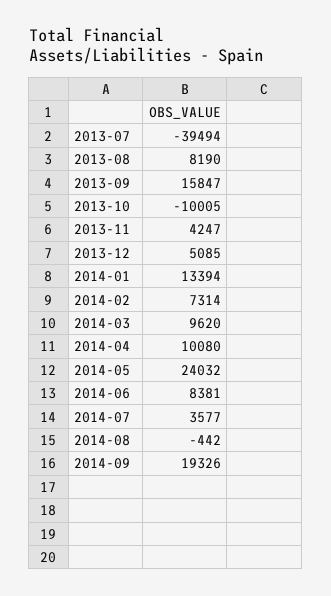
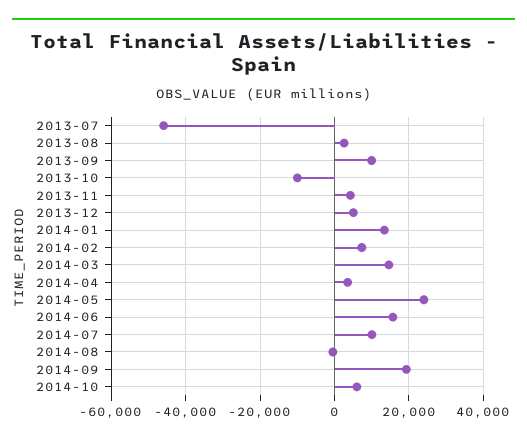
  {
-   "2013-07": -39494,
+   "2013-07": -46000,
-   "2013-08": 8190,
+   "2013-08": 2000,
-   "2013-09": 15847,
+   "2013-09": 10000,
    "2013-10": -10005,
    "2013-11": 4247,
    "2013-12": 5085,
    "2014-01": 13394,
    "2014-02": 7314,
-   "2014-03": 9620,
+   "2014-03": 14000,
-   "2014-04": 10080,
+   "2014-04": 4000,
    "2014-05": 24032,
-   "2014-06": 8381,
+   "2014-06": 16000,
-   "2014-07": 3577,
+   "2014-07": 10000,
    "2014-08": -442,
-   "2014-09": 19326
+   "2014-09": 19326,
+   "2014-10": 6000
  }

